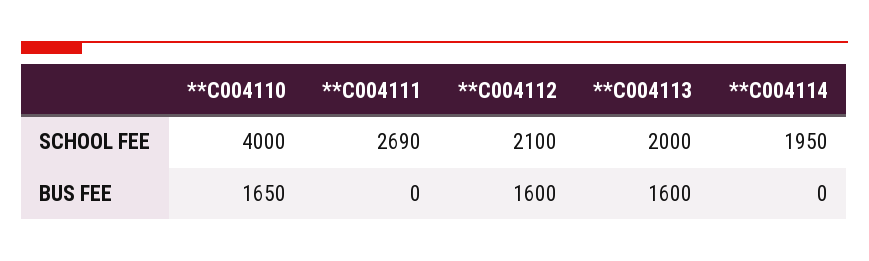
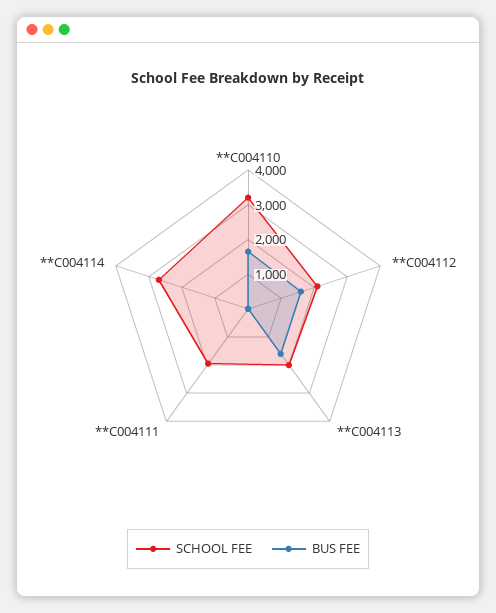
  {
    "SCHOOL FEE": {
-     "**C004110": 4000,
+     "**C004110": 3250,
-     "**C004111": 2690,
+     "**C004111": 2000,
      "**C004112": 2100,
      "**C004113": 2000,
-     "**C004114": 1950
+     "**C004114": 2750
    },
    "BUS FEE": {
      "**C004110": 1650,
      "**C004111": 0,
      "**C004112": 1600,
      "**C004113": 1600,
      "**C004114": 0
    }
  }

